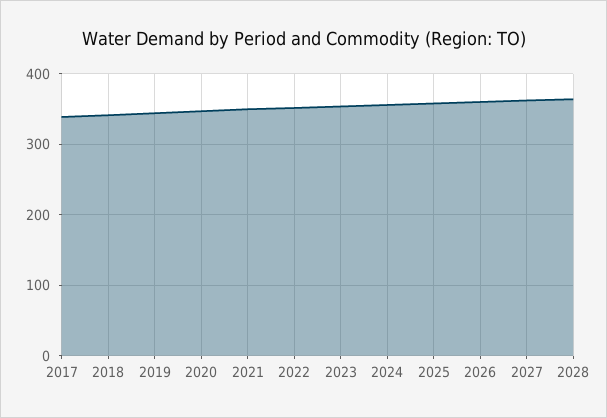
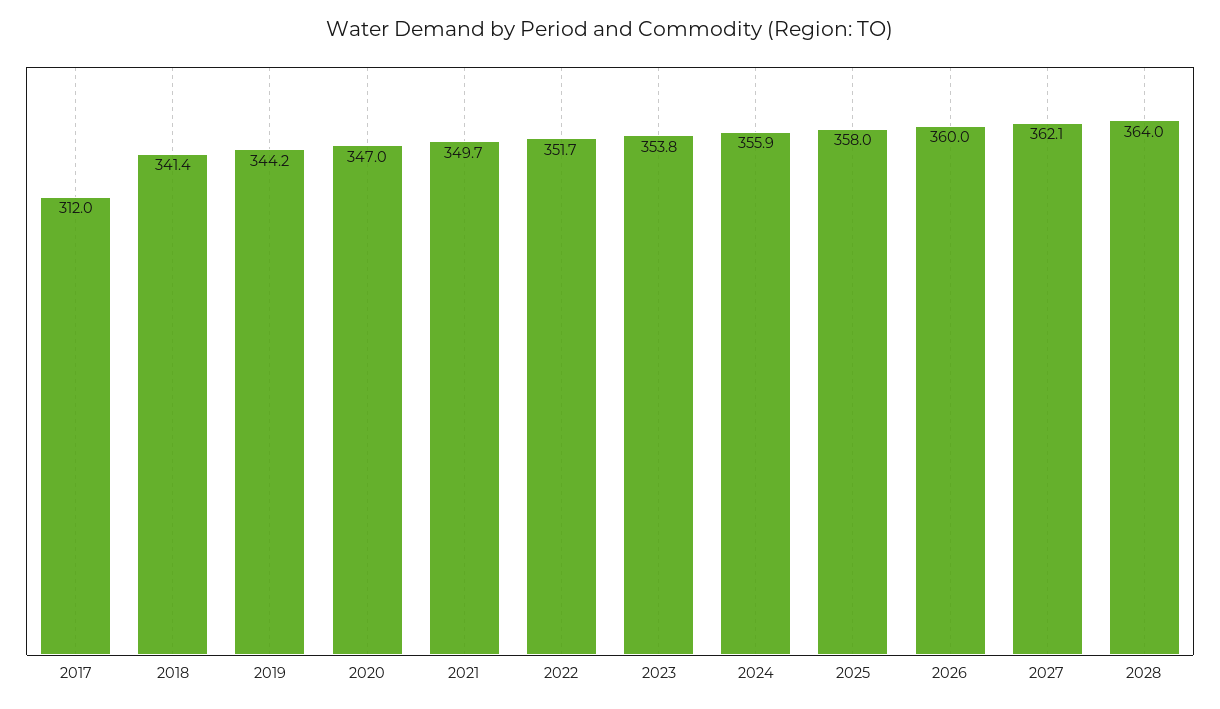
  {
-   "2017": 340,
+   "2017": 312,
    "2018": 341.4,
    "2019": 344.2,
    "2020": 347,
    "2021": 349.7,
    "2022": 351.7,
    "2023": 353.8,
    "2024": 355.9,
    "2025": 358,
    "2026": 360,
    "2027": 362.1,
    "2028": 364
  }

